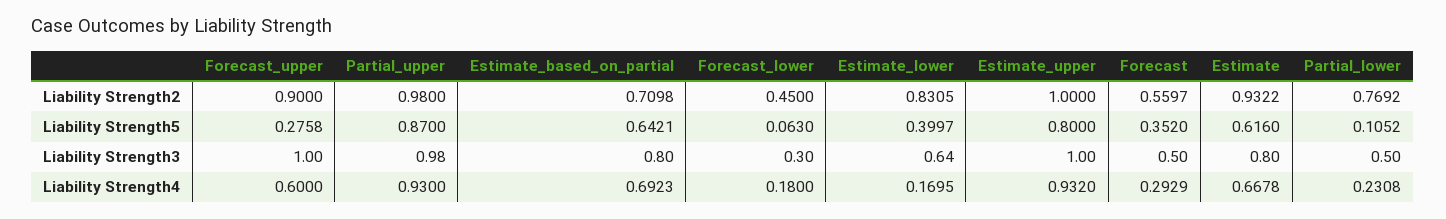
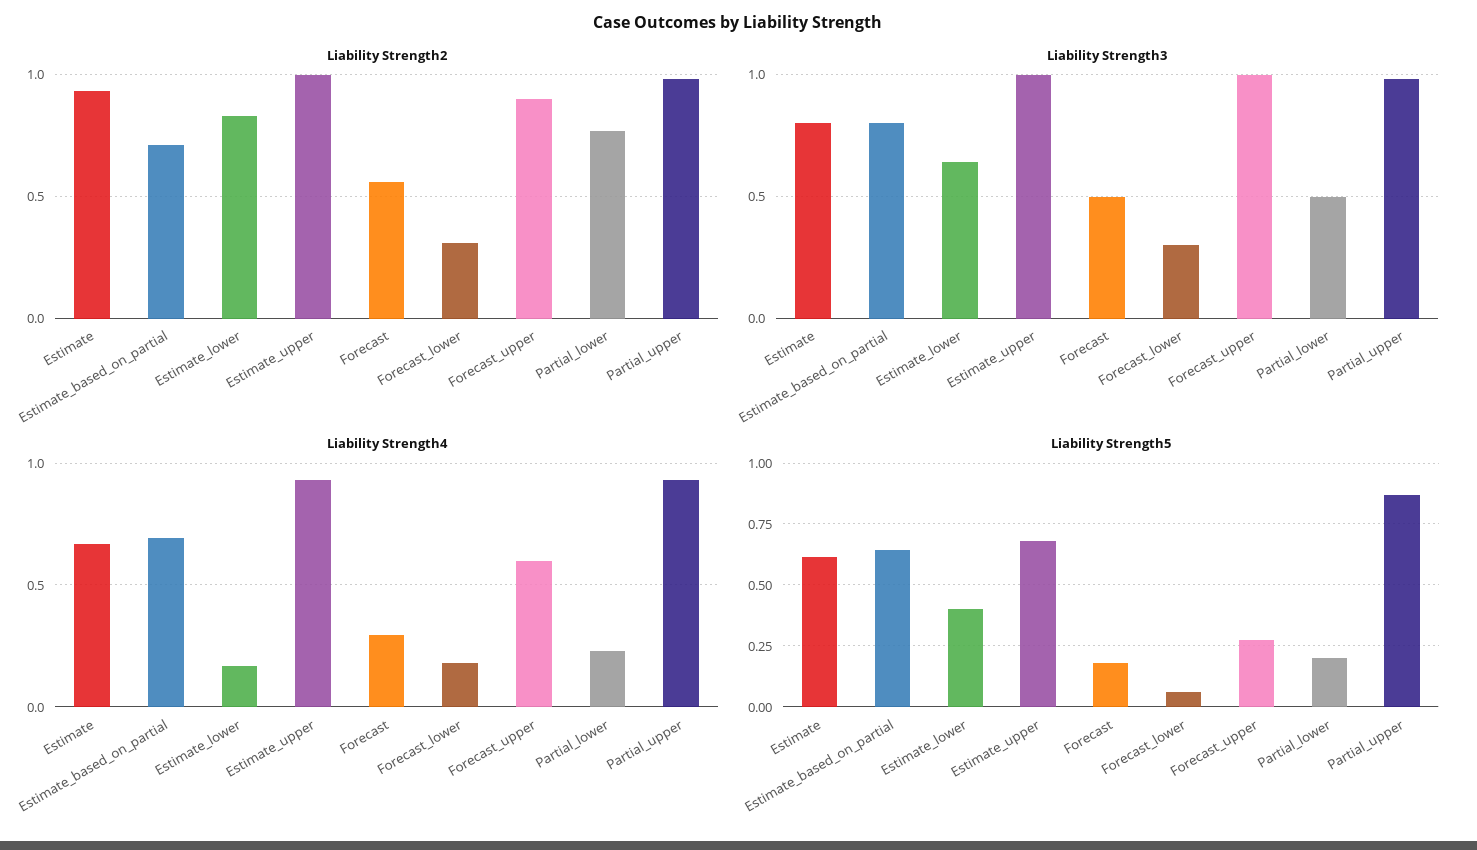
  {
    "Liability Strength2": {
      "Forecast_upper": 0.9,
      "Partial_upper": 0.98,
      "Estimate_based_on_partial": 0.7098,
-     "Forecast_lower": 0.45,
+     "Forecast_lower": 0.3,
      "Estimate_lower": 0.8305,
      "Estimate_upper": 1,
      "Forecast": 0.5597,
      "Estimate": 0.9322,
      "Partial_lower": 0.7692
    },
    "Liability Strength5": {
      "Forecast_upper": 0.2758,
      "Partial_upper": 0.87,
      "Estimate_based_on_partial": 0.6421,
      "Forecast_lower": 0.063,
      "Estimate_lower": 0.3997,
-     "Estimate_upper": 0.8,
+     "Estimate_upper": 0.675,
-     "Forecast": 0.352,
+     "Forecast": 0.175,
      "Estimate": 0.616,
-     "Partial_lower": 0.1052
+     "Partial_lower": 0.2
    },
    "Liability Strength3": {
      "Forecast_upper": 1,
      "Partial_upper": 0.98,
      "Estimate_based_on_partial": 0.8,
      "Forecast_lower": 0.3,
      "Estimate_lower": 0.64,
      "Estimate_upper": 1,
      "Forecast": 0.5,
      "Estimate": 0.8,
      "Partial_lower": 0.5
    },
    "Liability Strength4": {
      "Forecast_upper": 0.6,
      "Partial_upper": 0.93,
      "Estimate_based_on_partial": 0.6923,
      "Forecast_lower": 0.18,
      "Estimate_lower": 0.1695,
      "Estimate_upper": 0.932,
      "Forecast": 0.2929,
      "Estimate": 0.6678,
      "Partial_lower": 0.2308
    }
  }

